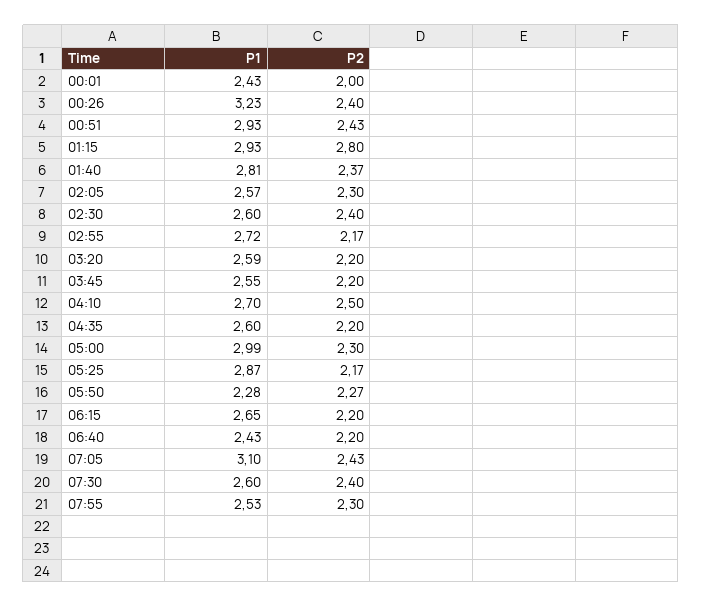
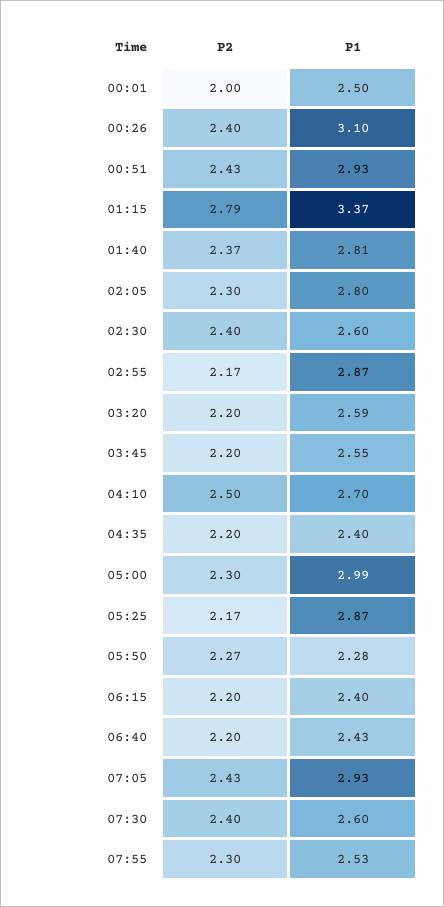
  {
    "P1": {
-     "00:01": 2.43,
+     "00:01": 2.5,
-     "00:26": 3.23,
+     "00:26": 3.1,
      "00:51": 2.93,
-     "01:15": 2.93,
+     "01:15": 3.37,
      "01:40": 2.81,
-     "02:05": 2.57,
+     "02:05": 2.8,
      "02:30": 2.6,
-     "02:55": 2.72,
+     "02:55": 2.87,
      "03:20": 2.59,
      "03:45": 2.55,
      "04:10": 2.7,
-     "04:35": 2.6,
+     "04:35": 2.4,
      "05:00": 2.99,
      "05:25": 2.87,
      "05:50": 2.28,
-     "06:15": 2.65,
+     "06:15": 2.4,
      "06:40": 2.43,
-     "07:05": 3.1,
+     "07:05": 2.93,
      "07:30": 2.6,
      "07:55": 2.53
    },
    "P2": {
      "00:01": 2,
      "00:26": 2.4,
      "00:51": 2.43,
-     "01:15": 2.8,
+     "01:15": 2.79,
      "01:40": 2.37,
      "02:05": 2.3,
      "02:30": 2.4,
      "02:55": 2.17,
      "03:20": 2.2,
      "03:45": 2.2,
      "04:10": 2.5,
      "04:35": 2.2,
      "05:00": 2.3,
      "05:25": 2.17,
      "05:50": 2.27,
      "06:15": 2.2,
      "06:40": 2.2,
      "07:05": 2.43,
      "07:30": 2.4,
      "07:55": 2.3
    }
  }

